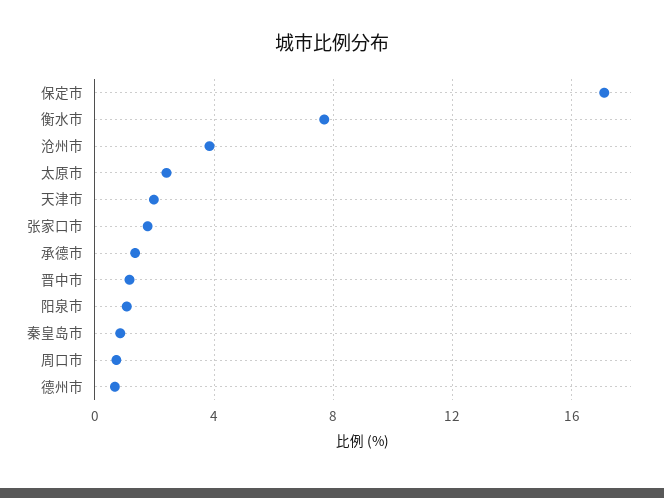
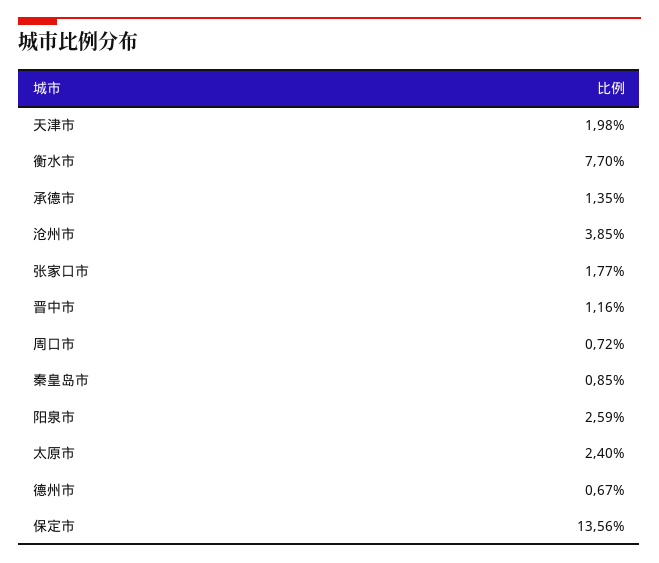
  {
-   "保定市": 17,
+   "保定市": 13.56,
    "衡水市": 7.7,
    "沧州市": 3.85,
    "太原市": 2.4,
    "天津市": 1.98,
    "张家口市": 1.77,
    "承德市": 1.35,
    "晋中市": 1.16,
-   "阳泉市": 1,
+   "阳泉市": 2.59,
    "秦皇岛市": 0.85,
    "周口市": 0.72,
    "德州市": 0.67
  }

